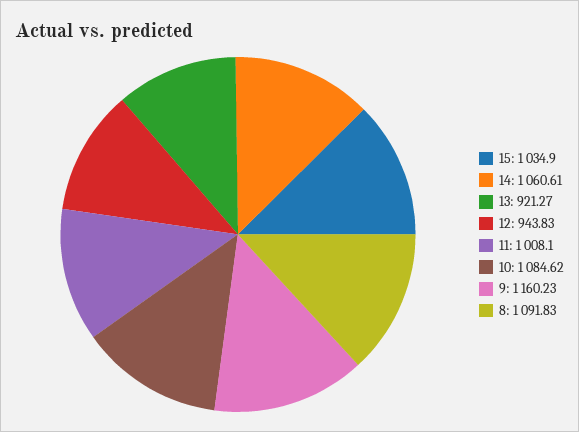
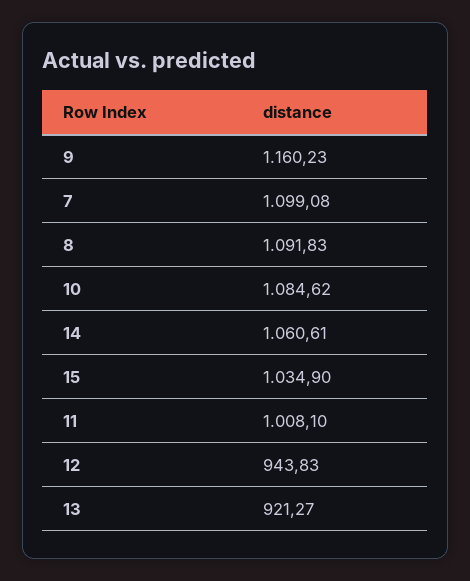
  {
    "15": 1034.9,
    "14": 1060.61,
    "13": 921.27,
    "12": 943.83,
    "11": 1008.1,
    "10": 1084.62,
    "9": 1160.23,
-   "8": 1091.83
+   "8": 1091.83,
+   "7": 1099.08
  }

